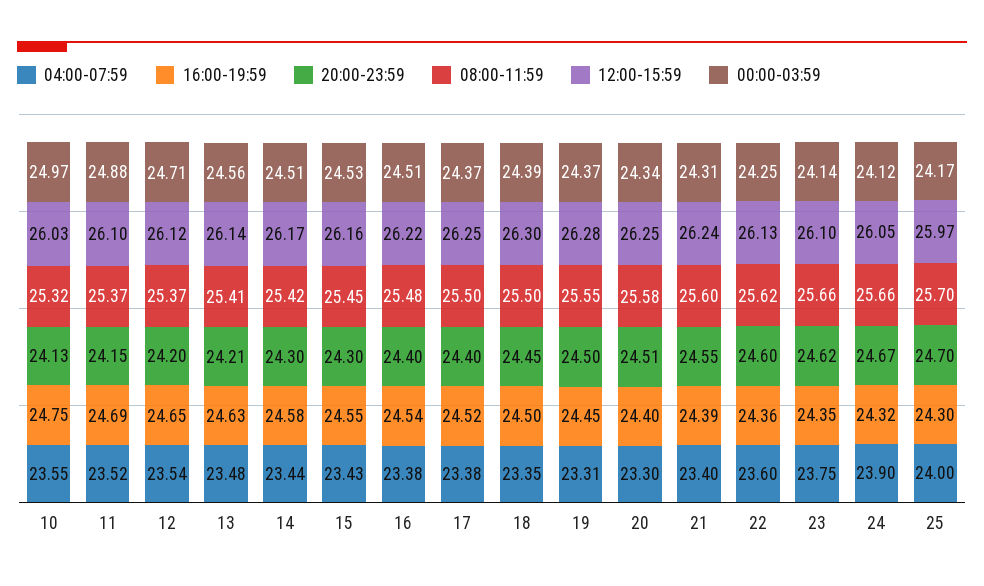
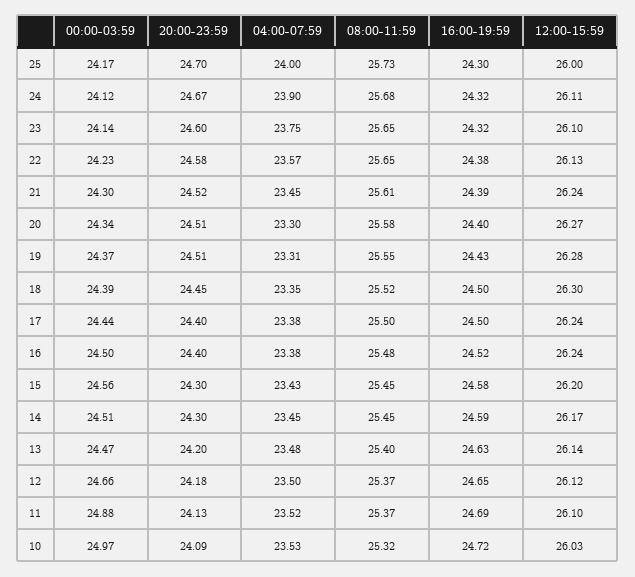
  {
    "04:00-07:59": {
-     "10": 23.55,
+     "10": 23.53,
      "11": 23.52,
-     "12": 23.54,
+     "12": 23.5,
      "13": 23.48,
-     "14": 23.44,
+     "14": 23.45,
      "15": 23.43,
      "16": 23.38,
      "17": 23.38,
      "18": 23.35,
      "19": 23.31,
      "20": 23.3,
-     "21": 23.4,
+     "21": 23.45,
-     "22": 23.6,
+     "22": 23.57,
      "23": 23.75,
      "24": 23.9,
      "25": 24
    },
    "16:00-19:59": {
-     "10": 24.75,
+     "10": 24.72,
      "11": 24.69,
      "12": 24.65,
      "13": 24.63,
-     "14": 24.58,
+     "14": 24.59,
-     "15": 24.55,
+     "15": 24.58,
-     "16": 24.54,
+     "16": 24.52,
-     "17": 24.52,
+     "17": 24.5,
      "18": 24.5,
-     "19": 24.45,
+     "19": 24.43,
      "20": 24.4,
      "21": 24.39,
-     "22": 24.36,
+     "22": 24.38,
-     "23": 24.35,
+     "23": 24.32,
      "24": 24.32,
      "25": 24.3
    },
    "20:00-23:59": {
-     "10": 24.13,
+     "10": 24.09,
-     "11": 24.15,
+     "11": 24.13,
-     "12": 24.2,
+     "12": 24.18,
-     "13": 24.21,
+     "13": 24.2,
      "14": 24.3,
      "15": 24.3,
      "16": 24.4,
      "17": 24.4,
      "18": 24.45,
-     "19": 24.5,
+     "19": 24.51,
      "20": 24.51,
-     "21": 24.55,
+     "21": 24.52,
-     "22": 24.6,
+     "22": 24.58,
-     "23": 24.62,
+     "23": 24.6,
      "24": 24.67,
      "25": 24.7
    },
    "08:00-11:59": {
      "10": 25.32,
      "11": 25.37,
      "12": 25.37,
-     "13": 25.41,
+     "13": 25.4,
-     "14": 25.42,
+     "14": 25.45,
      "15": 25.45,
      "16": 25.48,
      "17": 25.5,
-     "18": 25.5,
+     "18": 25.52,
      "19": 25.55,
      "20": 25.58,
-     "21": 25.6,
+     "21": 25.61,
-     "22": 25.62,
+     "22": 25.65,
-     "23": 25.66,
+     "23": 25.65,
-     "24": 25.66,
+     "24": 25.68,
-     "25": 25.7
+     "25": 25.73
    },
    "12:00-15:59": {
      "10": 26.03,
      "11": 26.1,
      "12": 26.12,
      "13": 26.14,
      "14": 26.17,
-     "15": 26.16,
+     "15": 26.2,
-     "16": 26.22,
+     "16": 26.24,
-     "17": 26.25,
+     "17": 26.24,
      "18": 26.3,
      "19": 26.28,
-     "20": 26.25,
+     "20": 26.27,
      "21": 26.24,
      "22": 26.13,
      "23": 26.1,
-     "24": 26.05,
+     "24": 26.11,
-     "25": 25.97
+     "25": 26
    },
    "00:00-03:59": {
      "10": 24.97,
      "11": 24.88,
-     "12": 24.71,
+     "12": 24.66,
-     "13": 24.56,
+     "13": 24.47,
      "14": 24.51,
-     "15": 24.53,
+     "15": 24.56,
-     "16": 24.51,
+     "16": 24.5,
-     "17": 24.37,
+     "17": 24.44,
      "18": 24.39,
      "19": 24.37,
      "20": 24.34,
-     "21": 24.31,
+     "21": 24.3,
-     "22": 24.25,
+     "22": 24.23,
      "23": 24.14,
      "24": 24.12,
      "25": 24.17
    }
  }

